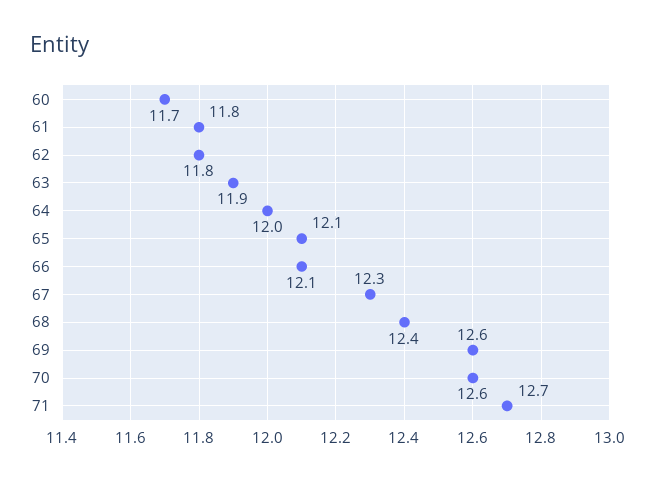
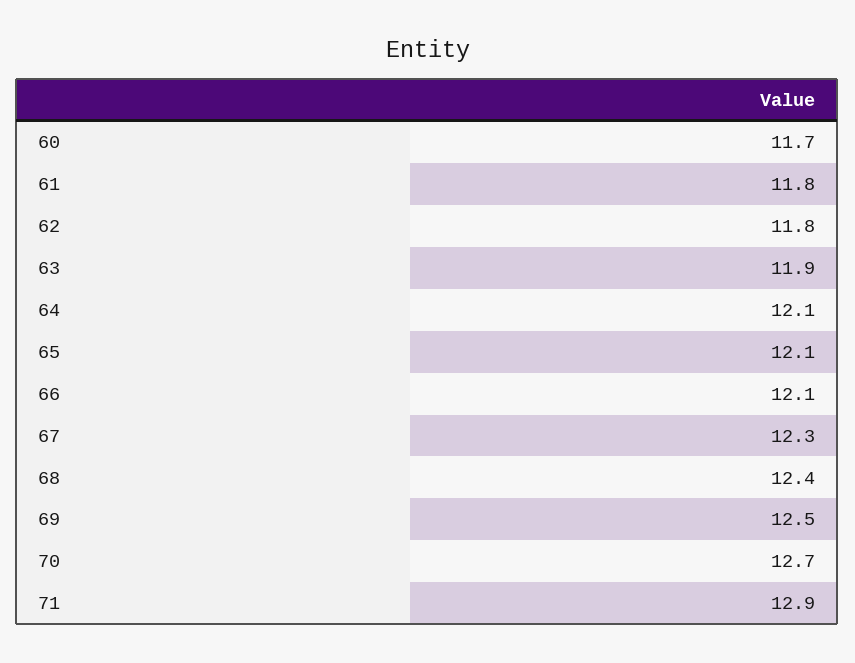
  {
    "60": 11.7,
    "61": 11.8,
    "62": 11.8,
    "63": 11.9,
-   "64": 12,
+   "64": 12.1,
    "65": 12.1,
    "66": 12.1,
    "67": 12.3,
    "68": 12.4,
-   "69": 12.6,
+   "69": 12.5,
-   "70": 12.6,
+   "70": 12.7,
-   "71": 12.7
+   "71": 12.9
  }

